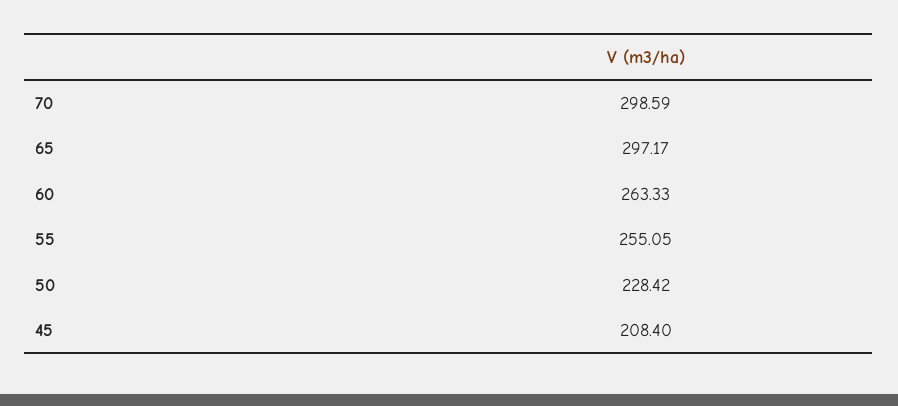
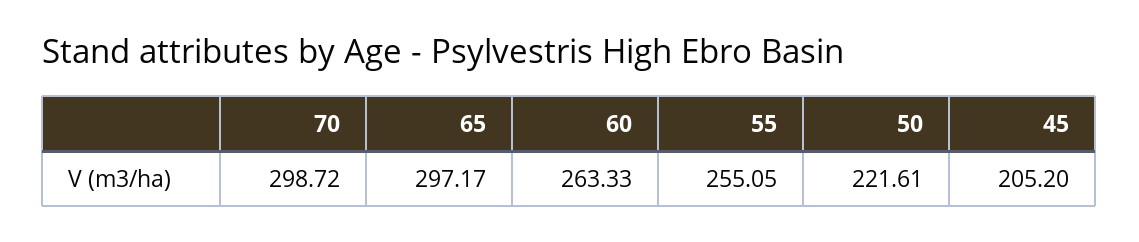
  {
-   "70": 298.59,
+   "70": 298.72,
    "65": 297.17,
    "60": 263.33,
    "55": 255.05,
-   "50": 228.42,
+   "50": 221.61,
-   "45": 208.4
+   "45": 205.2
  }

